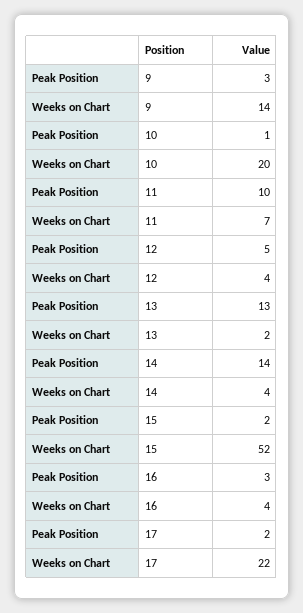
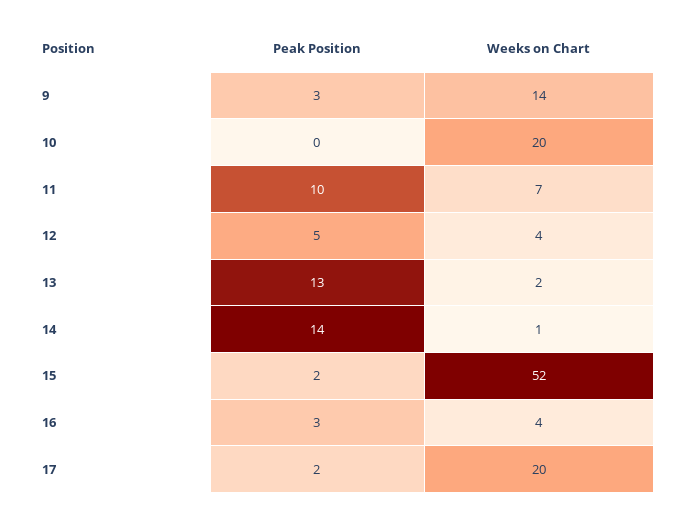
  {
    "Peak Position": {
      "9": 3,
-     "10": 1,
+     "10": 0,
      "11": 10,
      "12": 5,
      "13": 13,
      "14": 14,
      "15": 2,
      "16": 3,
      "17": 2
    },
    "Weeks on Chart": {
      "9": 14,
      "10": 20,
      "11": 7,
      "12": 4,
      "13": 2,
-     "14": 4,
+     "14": 1,
      "15": 52,
      "16": 4,
-     "17": 22
+     "17": 20
    }
  }

